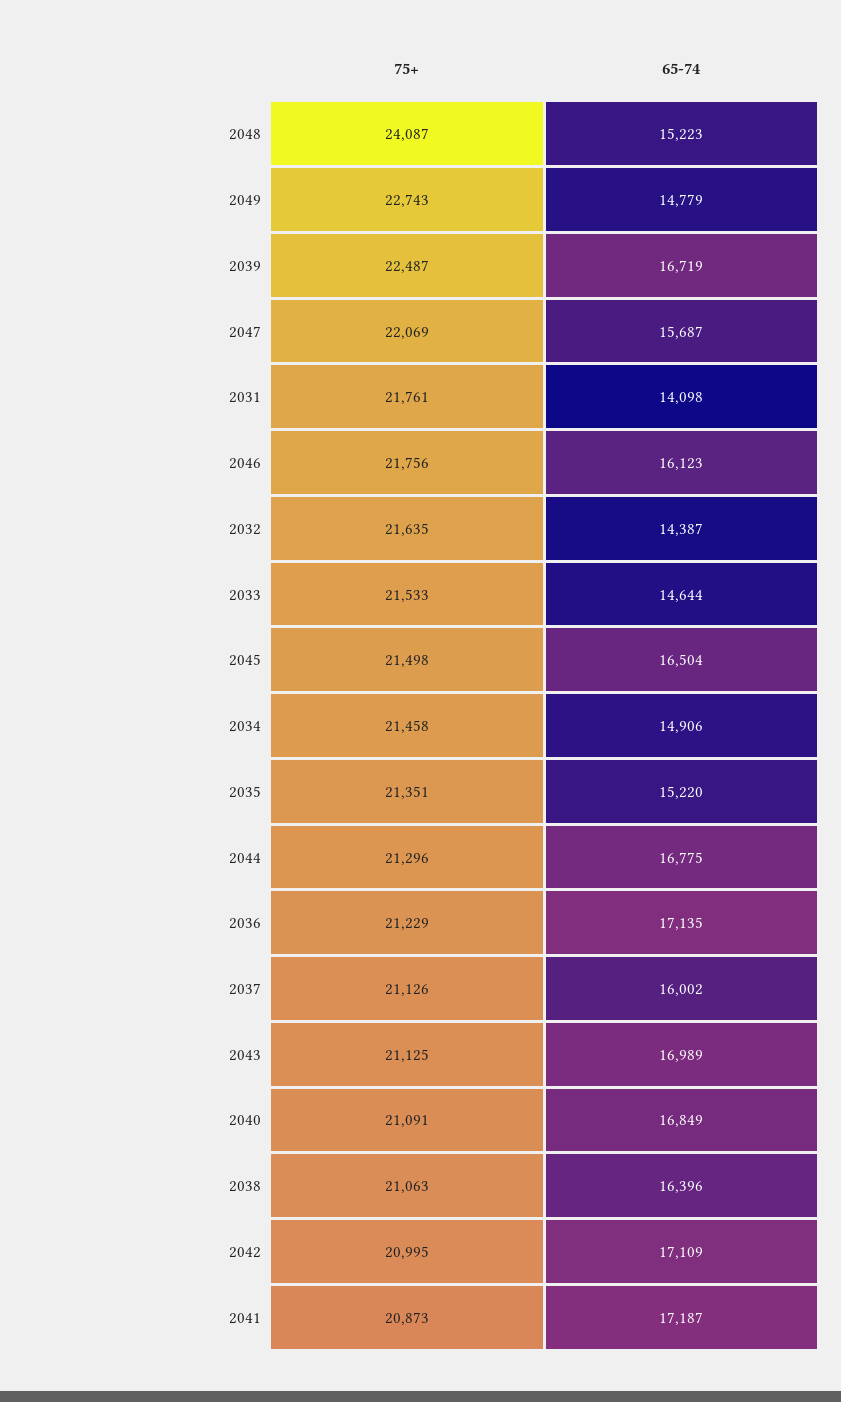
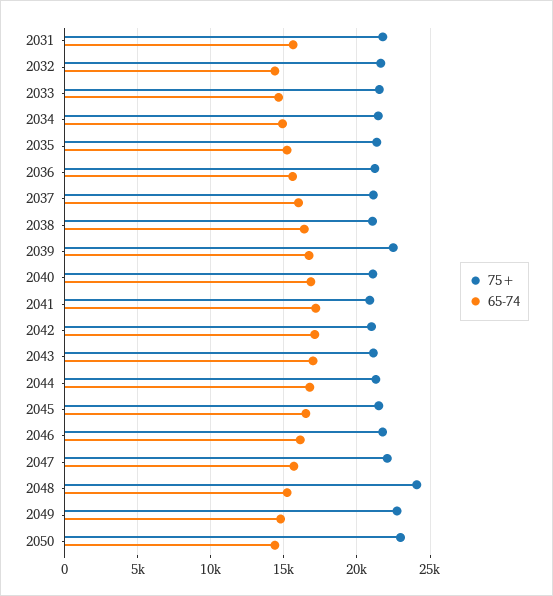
  {
    "75+": {
      "2048": 24087,
      "2049": 22743,
      "2039": 22487,
      "2047": 22069,
      "2031": 21761,
      "2046": 21756,
      "2032": 21635,
      "2033": 21533,
      "2045": 21498,
      "2034": 21458,
      "2035": 21351,
      "2044": 21296,
      "2036": 21229,
      "2037": 21126,
      "2043": 21125,
      "2040": 21091,
      "2038": 21063,
      "2042": 20995,
-     "2041": 20873
+     "2041": 20873,
+     "2050": 23000
    },
    "65-74": {
      "2048": 15223,
      "2049": 14779,
      "2039": 16719,
      "2047": 15687,
-     "2031": 14098,
+     "2031": 15500,
      "2046": 16123,
      "2032": 14387,
      "2033": 14644,
      "2045": 16504,
      "2034": 14906,
      "2035": 15220,
      "2044": 16775,
-     "2036": 17135,
+     "2036": 15500,
      "2037": 16002,
      "2043": 16989,
      "2040": 16849,
      "2038": 16396,
      "2042": 17109,
-     "2041": 17187
+     "2041": 17187,
+     "2050": 14500
    }
  }

